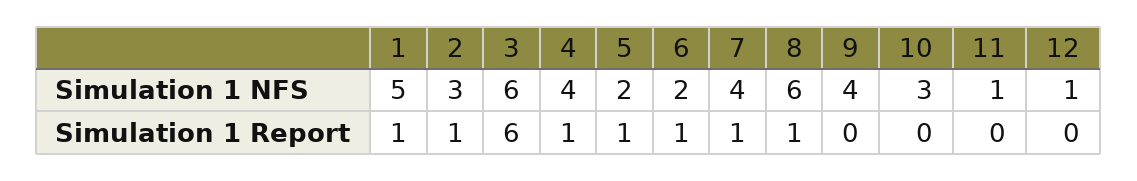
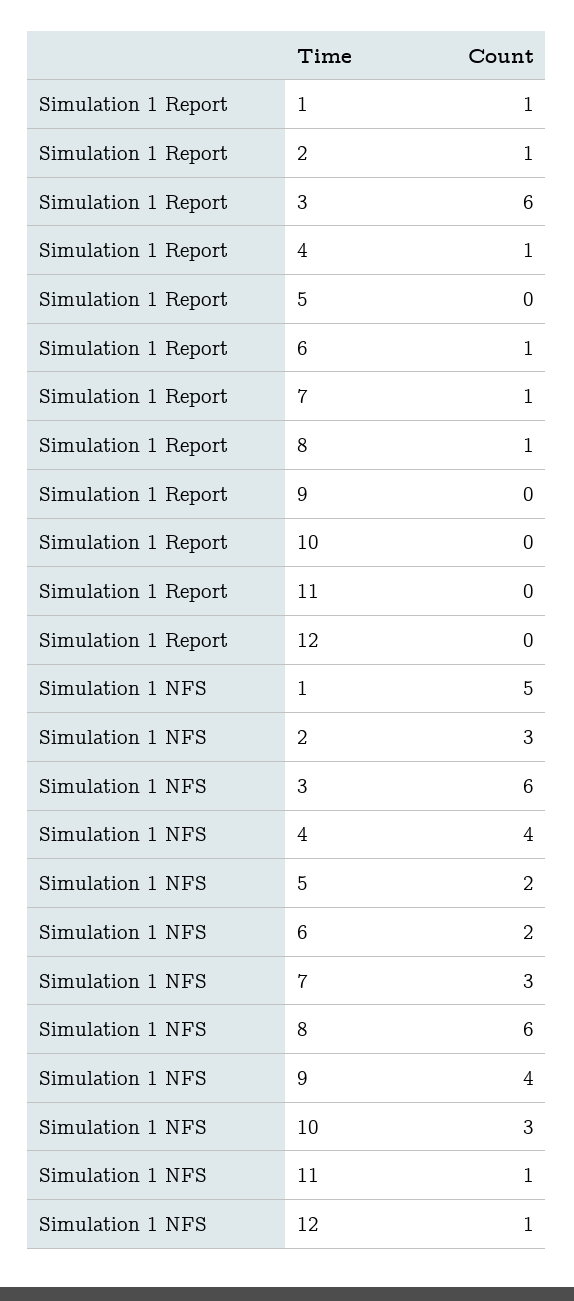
  {
    "1": {
      "Simulation 1 NFS": 5,
      "Simulation 1 Report": 1
    },
    "2": {
      "Simulation 1 NFS": 3,
      "Simulation 1 Report": 1
    },
    "3": {
      "Simulation 1 NFS": 6,
      "Simulation 1 Report": 6
    },
    "4": {
      "Simulation 1 NFS": 4,
      "Simulation 1 Report": 1
    },
    "5": {
      "Simulation 1 NFS": 2,
-     "Simulation 1 Report": 1
+     "Simulation 1 Report": 0
    },
    "6": {
      "Simulation 1 NFS": 2,
      "Simulation 1 Report": 1
    },
    "7": {
-     "Simulation 1 NFS": 4,
+     "Simulation 1 NFS": 3,
      "Simulation 1 Report": 1
    },
    "8": {
      "Simulation 1 NFS": 6,
      "Simulation 1 Report": 1
    },
    "9": {
      "Simulation 1 NFS": 4,
      "Simulation 1 Report": 0
    },
    "10": {
      "Simulation 1 NFS": 3,
      "Simulation 1 Report": 0
    },
    "11": {
      "Simulation 1 NFS": 1,
      "Simulation 1 Report": 0
    },
    "12": {
      "Simulation 1 NFS": 1,
      "Simulation 1 Report": 0
    }
  }

